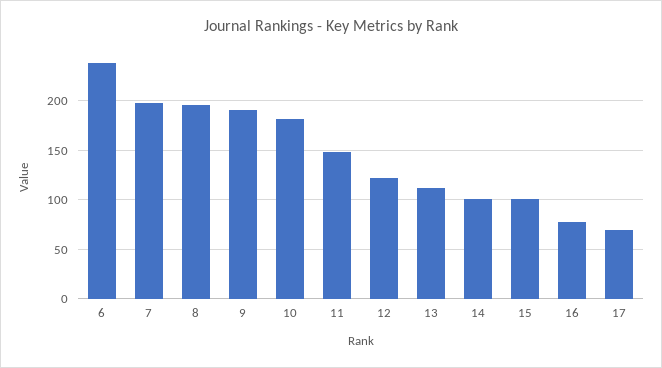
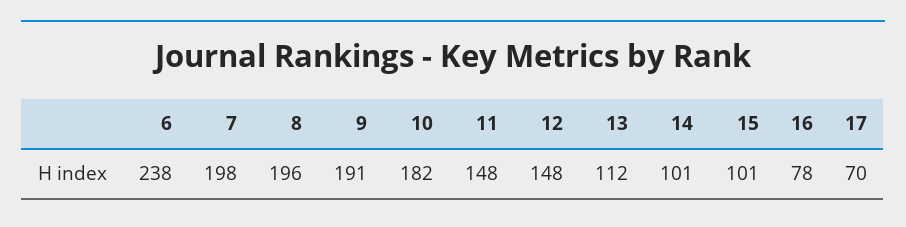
  {
    "6": 238,
    "7": 198,
    "8": 196,
    "9": 191,
    "10": 182,
    "11": 148,
-   "12": 120,
+   "12": 148,
    "13": 112,
    "14": 101,
    "15": 101,
    "16": 78,
    "17": 70
  }

